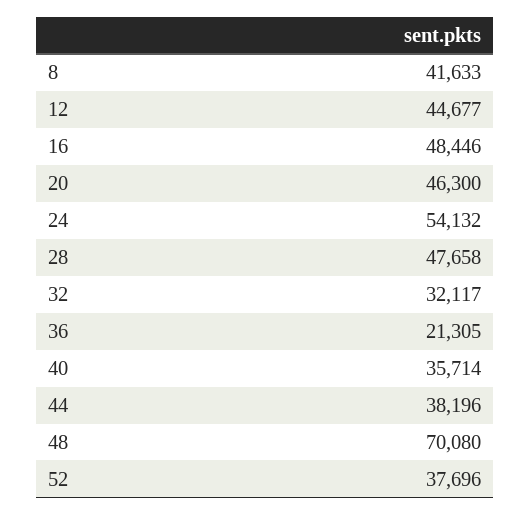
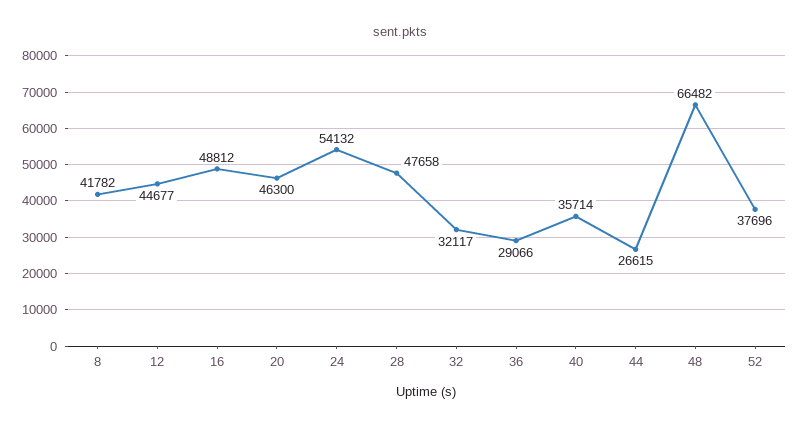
  {
-   "8": 41633,
+   "8": 41782,
    "12": 44677,
-   "16": 48446,
+   "16": 48812,
    "20": 46300,
    "24": 54132,
    "28": 47658,
    "32": 32117,
-   "36": 21305,
+   "36": 29066,
    "40": 35714,
-   "44": 38196,
+   "44": 26615,
-   "48": 70080,
+   "48": 66482,
    "52": 37696
  }

